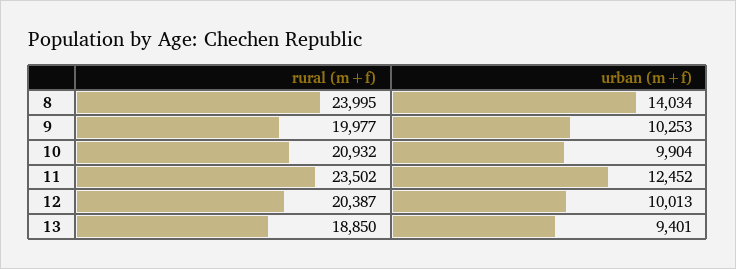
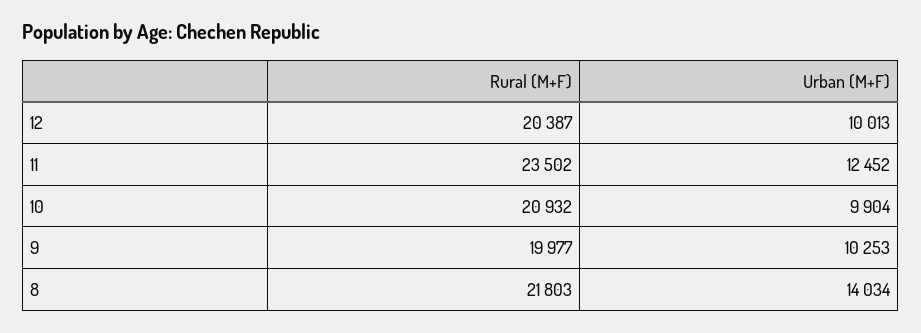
  {
    "rural (m+f)": {
-     "8": 23995,
+     "8": 21803,
      "9": 19977,
      "10": 20932,
      "11": 23502,
-     "12": 20387,
+     "12": 20387
-     "13": 18850
    },
    "urban (m+f)": {
      "8": 14034,
      "9": 10253,
      "10": 9904,
      "11": 12452,
-     "12": 10013,
+     "12": 10013
-     "13": 9401
    }
  }

